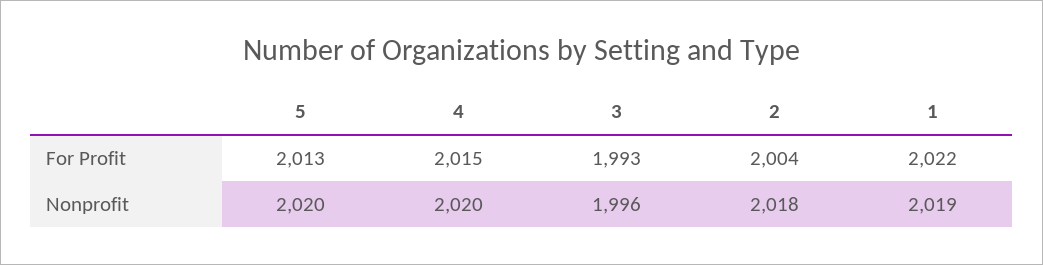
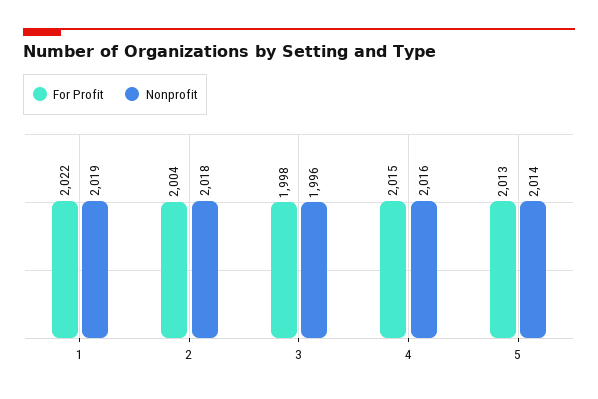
  {
    "For Profit": {
      "5": 2013,
      "4": 2015,
-     "3": 1993,
+     "3": 1998,
      "2": 2004,
      "1": 2022
    },
    "Nonprofit": {
-     "5": 2020,
+     "5": 2014,
-     "4": 2020,
+     "4": 2016,
      "3": 1996,
      "2": 2018,
      "1": 2019
    }
  }

